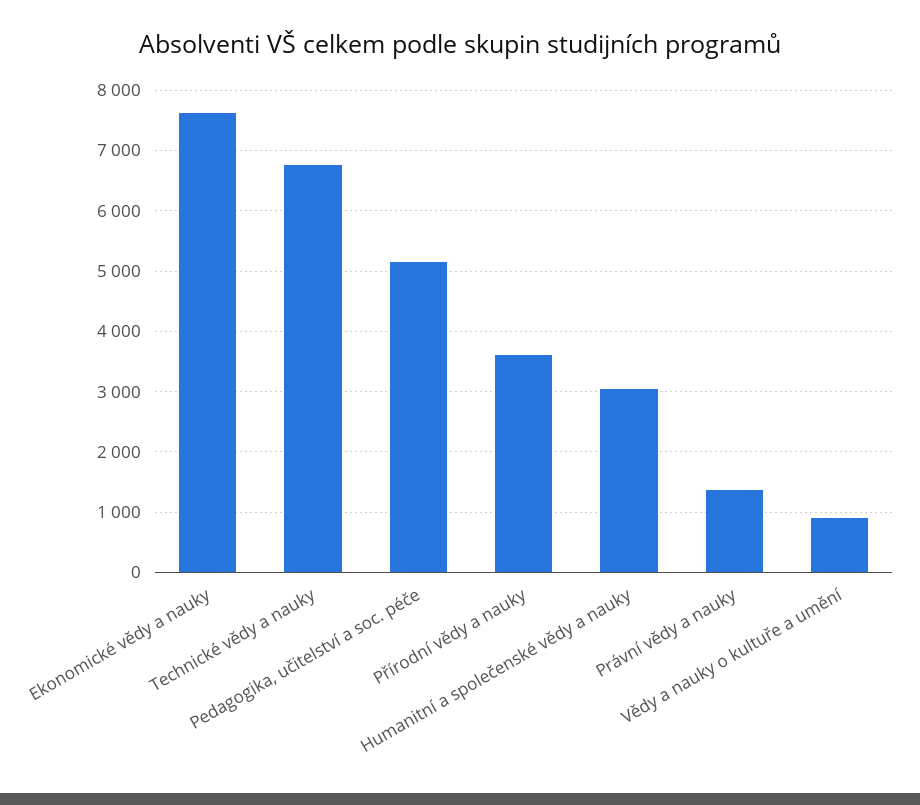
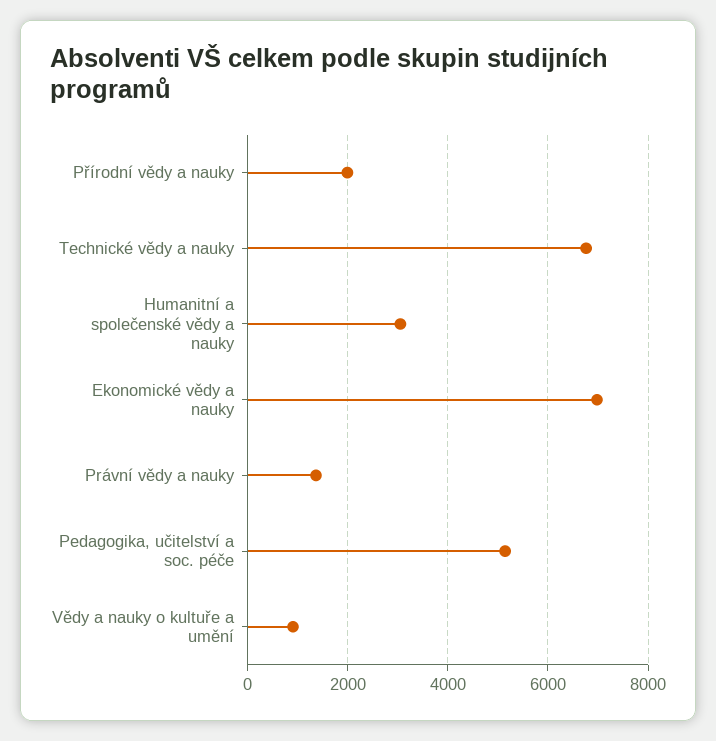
  {
-   "Ekonomické vědy a nauky": 7600,
+   "Ekonomické vědy a nauky": 7000,
    "Technické vědy a nauky": 6800,
    "Pedagogika, učitelství a soc. péče": 5100,
-   "Přírodní vědy a nauky": 3600,
+   "Přírodní vědy a nauky": 2000,
    "Humanitní a společenské vědy a nauky": 3000,
    "Právní vědy a nauky": 1400,
    "Vědy a nauky o kultuře a umění": 900
  }

